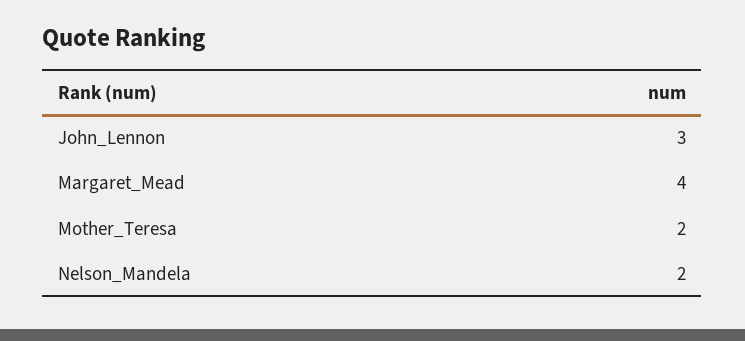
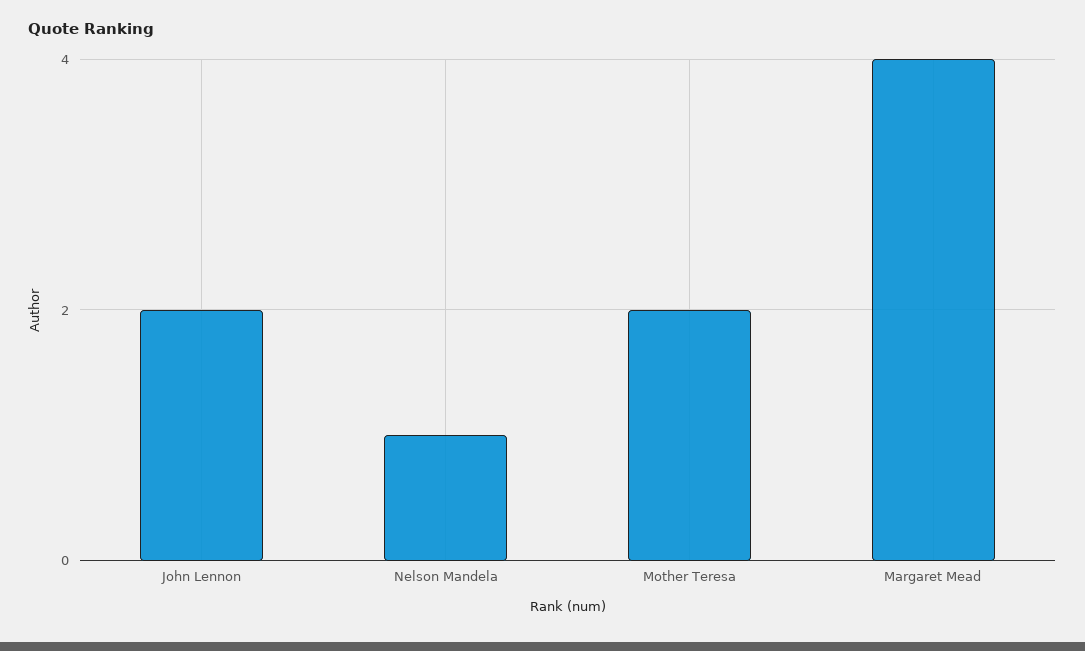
  {
-   "John_Lennon": 3,
+   "John_Lennon": 2,
    "Margaret_Mead": 4,
    "Mother_Teresa": 2,
-   "Nelson_Mandela": 2
+   "Nelson_Mandela": 1
  }

